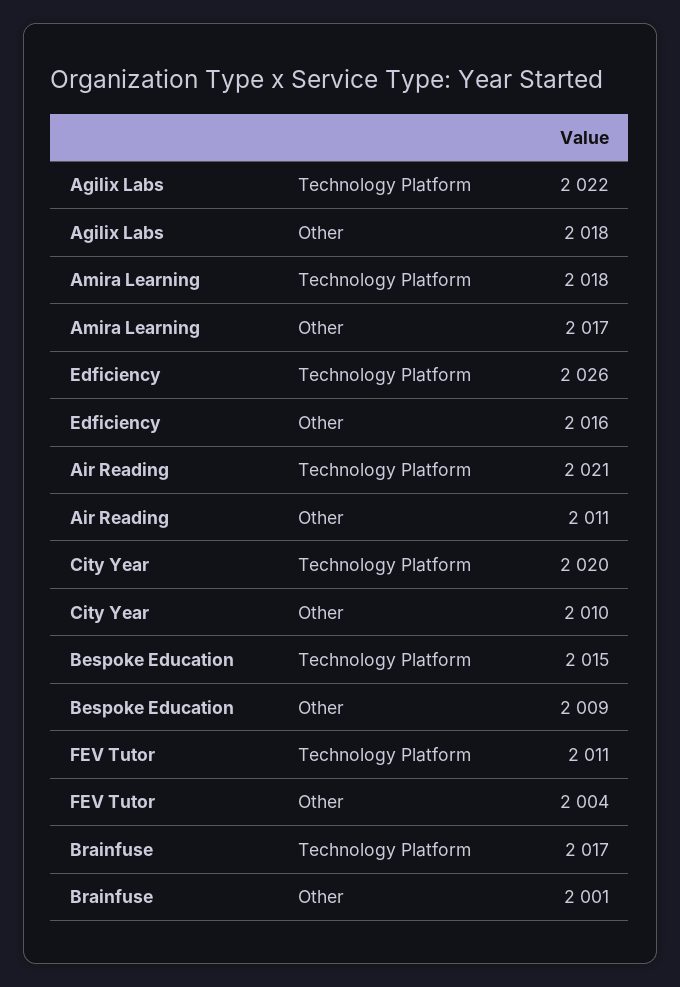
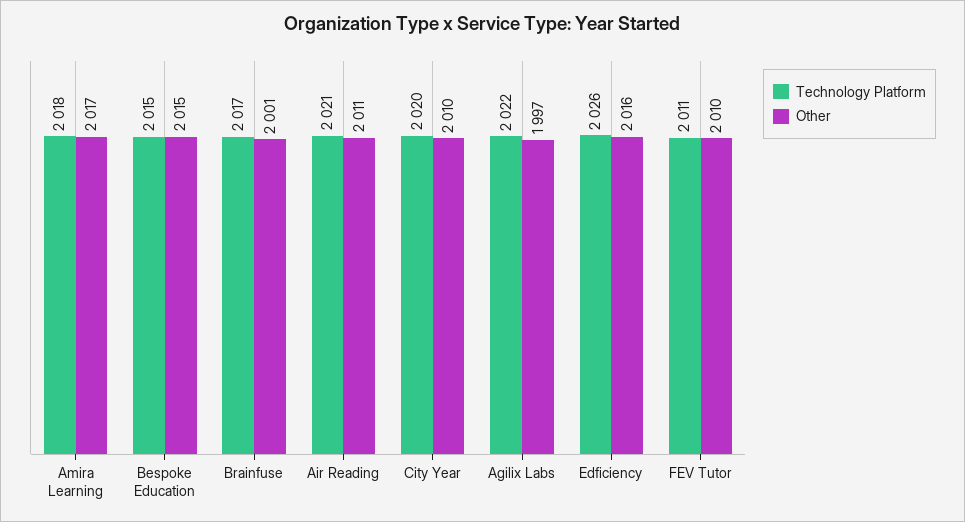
  {
    "Technology Platform": {
      "Agilix Labs": 2022,
      "Amira Learning": 2018,
      "Edficiency": 2026,
      "Air Reading": 2021,
      "City Year": 2020,
      "Bespoke Education": 2015,
      "FEV Tutor": 2011,
      "Brainfuse": 2017
    },
    "Other": {
-     "Agilix Labs": 2018,
+     "Agilix Labs": 1997,
      "Amira Learning": 2017,
      "Edficiency": 2016,
      "Air Reading": 2011,
      "City Year": 2010,
-     "Bespoke Education": 2009,
+     "Bespoke Education": 2015,
-     "FEV Tutor": 2004,
+     "FEV Tutor": 2010,
      "Brainfuse": 2001
    }
  }

